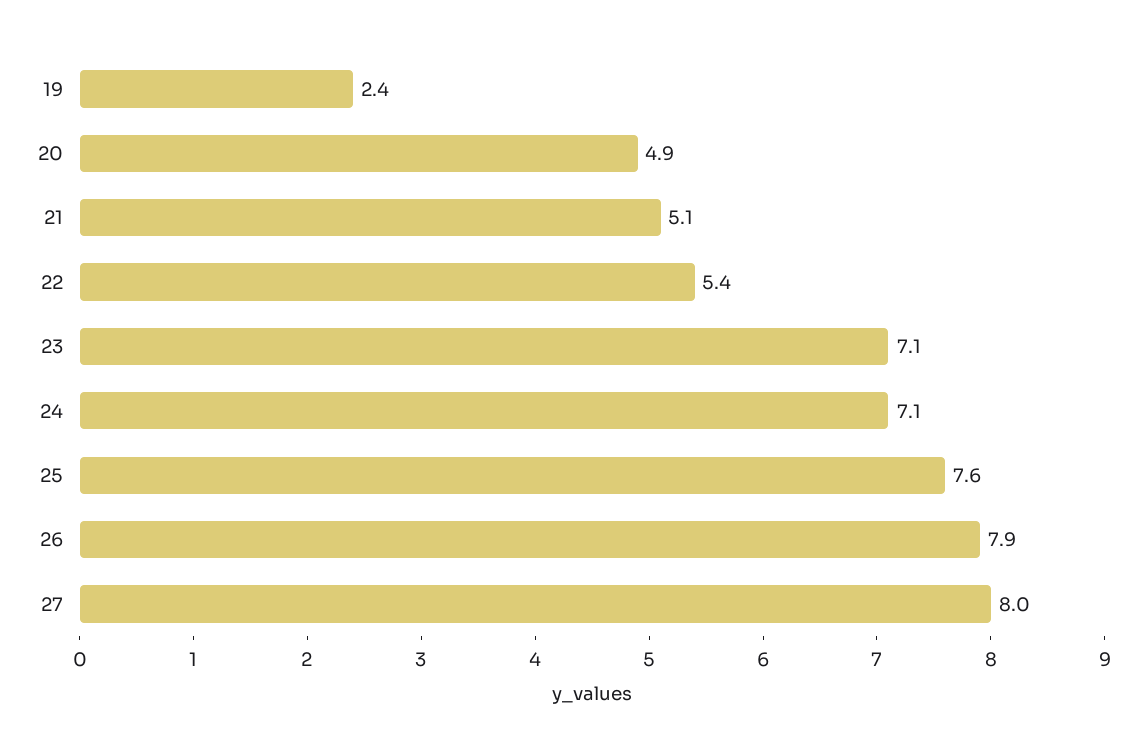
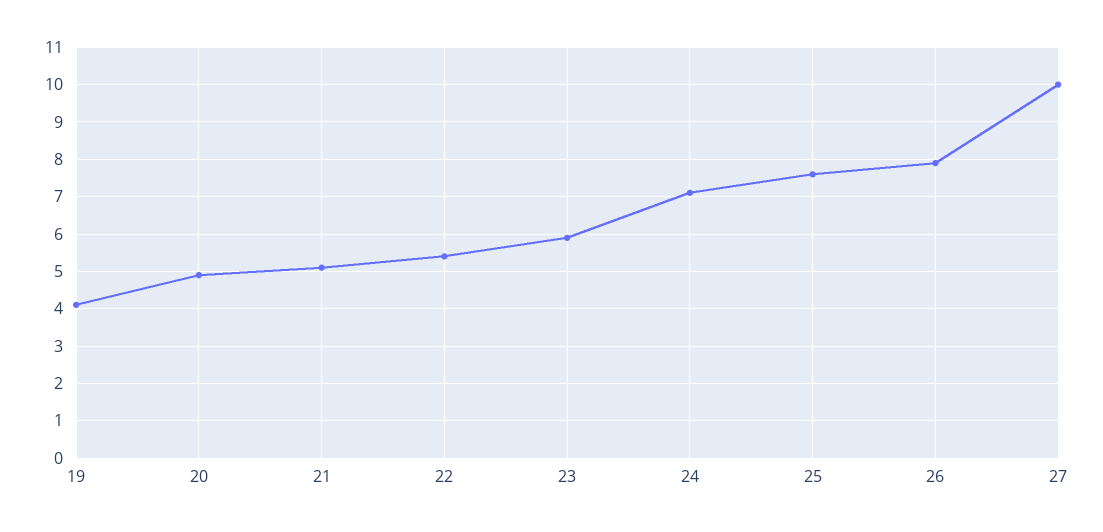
  {
-   "19": 2.4,
+   "19": 4,
    "20": 4.9,
    "21": 5.1,
    "22": 5.4,
-   "23": 7.1,
+   "23": 6,
    "24": 7.1,
    "25": 7.6,
    "26": 7.9,
-   "27": 8
+   "27": 10
  }

